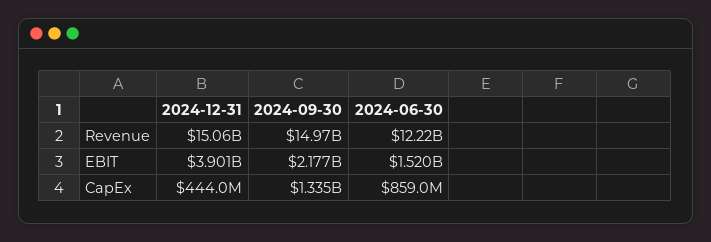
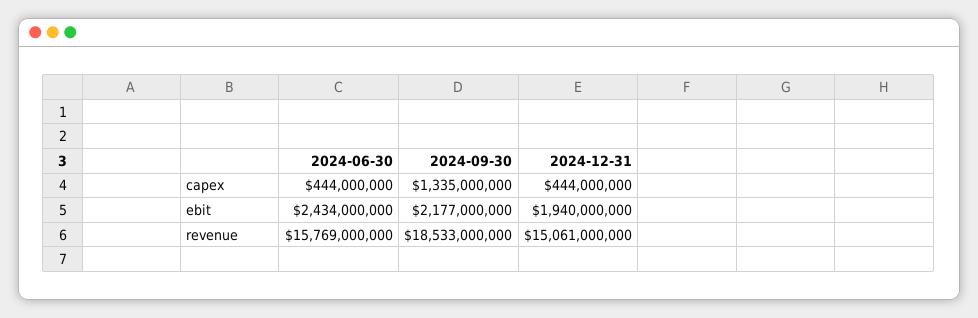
  {
    "2024-12-31": {
      "Revenue": 15061000000,
-     "EBIT": 3901000000,
+     "EBIT": 1940000000,
      "CapEx": 444000000
    },
    "2024-09-30": {
-     "Revenue": 14970000000,
+     "Revenue": 18533000000,
      "EBIT": 2177000000,
      "CapEx": 1335000000
    },
    "2024-06-30": {
-     "Revenue": 12220000000,
+     "Revenue": 15769000000,
-     "EBIT": 1520000000,
+     "EBIT": 2434000000,
-     "CapEx": 859000000
+     "CapEx": 444000000
    }
  }

